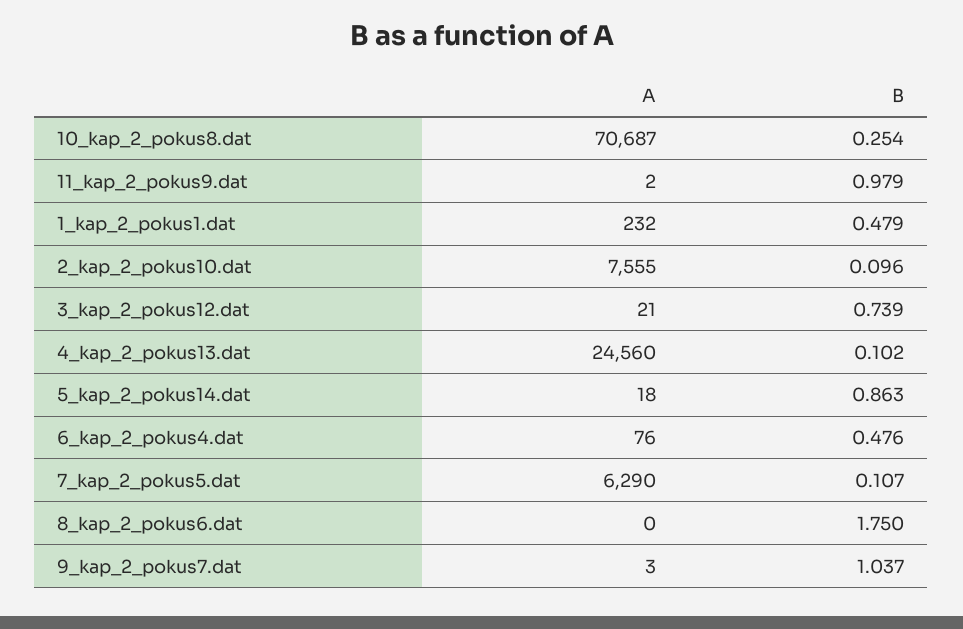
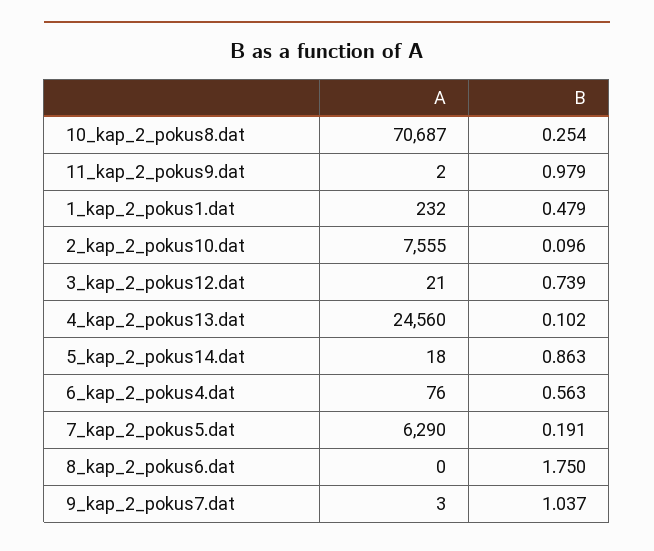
  {
    "A": {
      "10_kap_2_pokus8.dat": 70687,
      "11_kap_2_pokus9.dat": 2,
      "1_kap_2_pokus1.dat": 232,
      "2_kap_2_pokus10.dat": 7555,
      "3_kap_2_pokus12.dat": 21,
      "4_kap_2_pokus13.dat": 24560,
      "5_kap_2_pokus14.dat": 18,
      "6_kap_2_pokus4.dat": 76,
      "7_kap_2_pokus5.dat": 6290,
      "8_kap_2_pokus6.dat": 0,
      "9_kap_2_pokus7.dat": 3
    },
    "B": {
      "10_kap_2_pokus8.dat": 0.254,
      "11_kap_2_pokus9.dat": 0.979,
      "1_kap_2_pokus1.dat": 0.479,
      "2_kap_2_pokus10.dat": 0.096,
      "3_kap_2_pokus12.dat": 0.739,
      "4_kap_2_pokus13.dat": 0.102,
      "5_kap_2_pokus14.dat": 0.863,
-     "6_kap_2_pokus4.dat": 0.476,
+     "6_kap_2_pokus4.dat": 0.563,
-     "7_kap_2_pokus5.dat": 0.107,
+     "7_kap_2_pokus5.dat": 0.191,
      "8_kap_2_pokus6.dat": 1.75,
      "9_kap_2_pokus7.dat": 1.037
    }
  }

